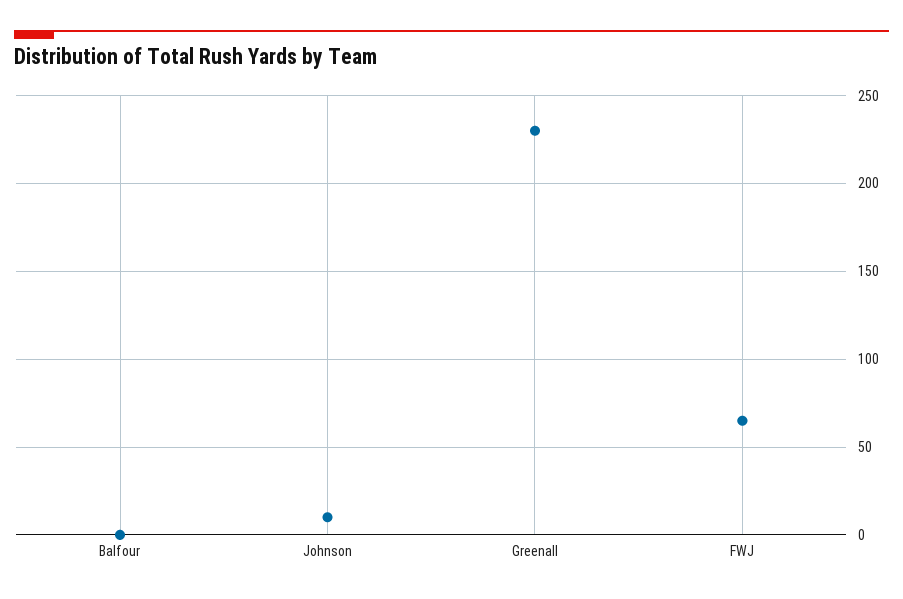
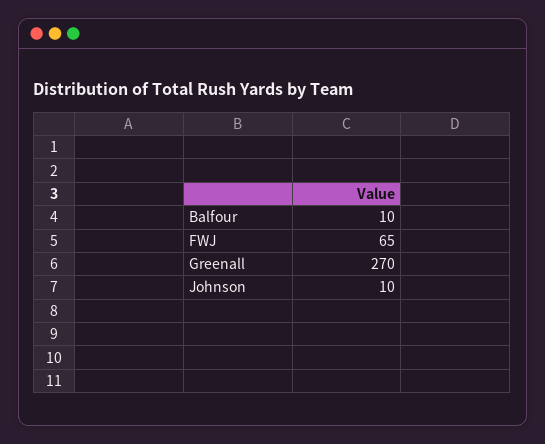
  {
-   "Balfour": 0,
+   "Balfour": 10,
    "Johnson": 10,
-   "Greenall": 230,
+   "Greenall": 270,
    "FWJ": 65
  }

